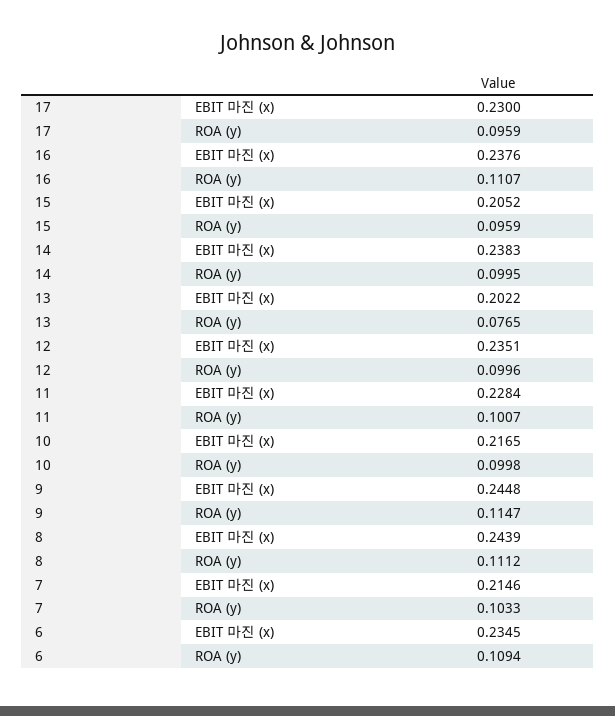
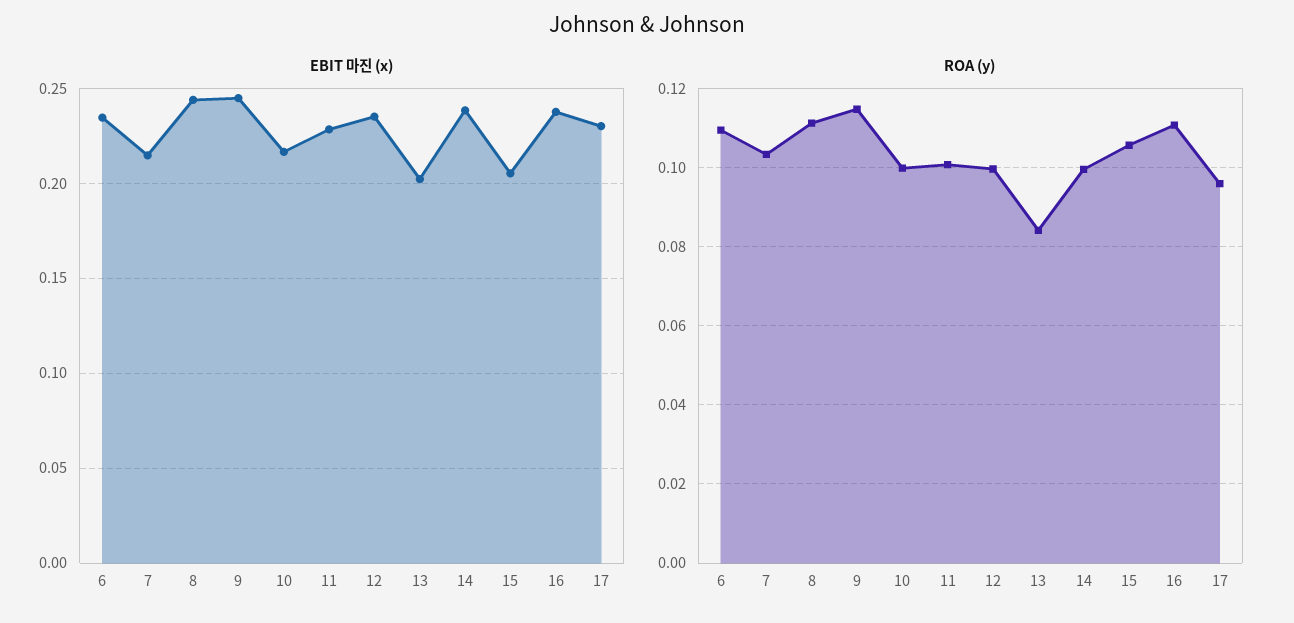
  {
    "EBIT 마진 (x)": {
      "17": 0.23,
      "16": 0.2376,
      "15": 0.2052,
      "14": 0.2383,
      "13": 0.2022,
      "12": 0.2351,
      "11": 0.2284,
      "10": 0.2165,
      "9": 0.2448,
      "8": 0.2439,
      "7": 0.2146,
      "6": 0.2345
    },
    "ROA (y)": {
      "17": 0.0959,
      "16": 0.1107,
-     "15": 0.0959,
+     "15": 0.106,
      "14": 0.0995,
-     "13": 0.0765,
+     "13": 0.084,
      "12": 0.0996,
      "11": 0.1007,
      "10": 0.0998,
      "9": 0.1147,
      "8": 0.1112,
      "7": 0.1033,
      "6": 0.1094
    }
  }

